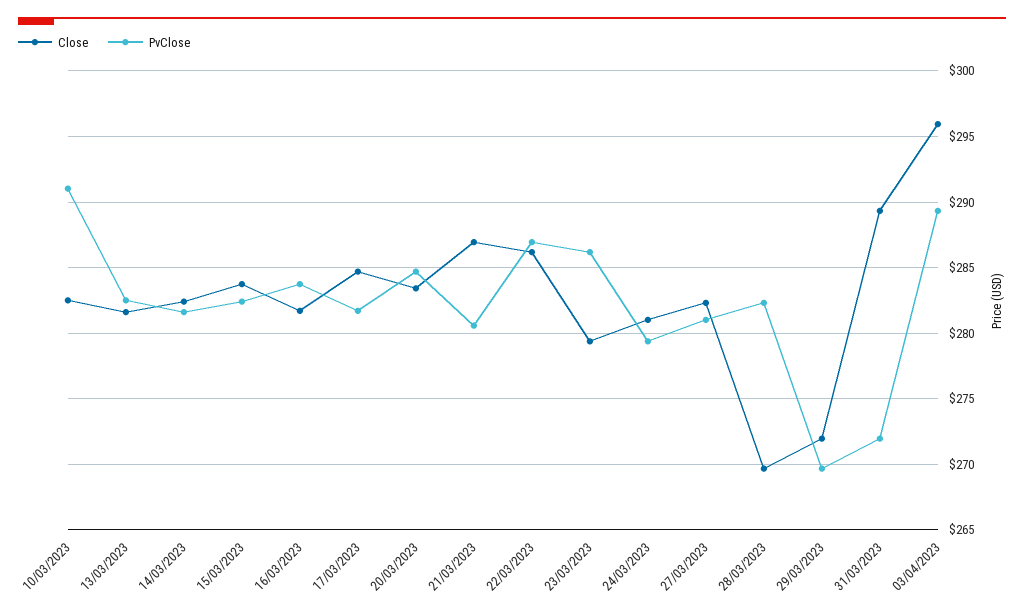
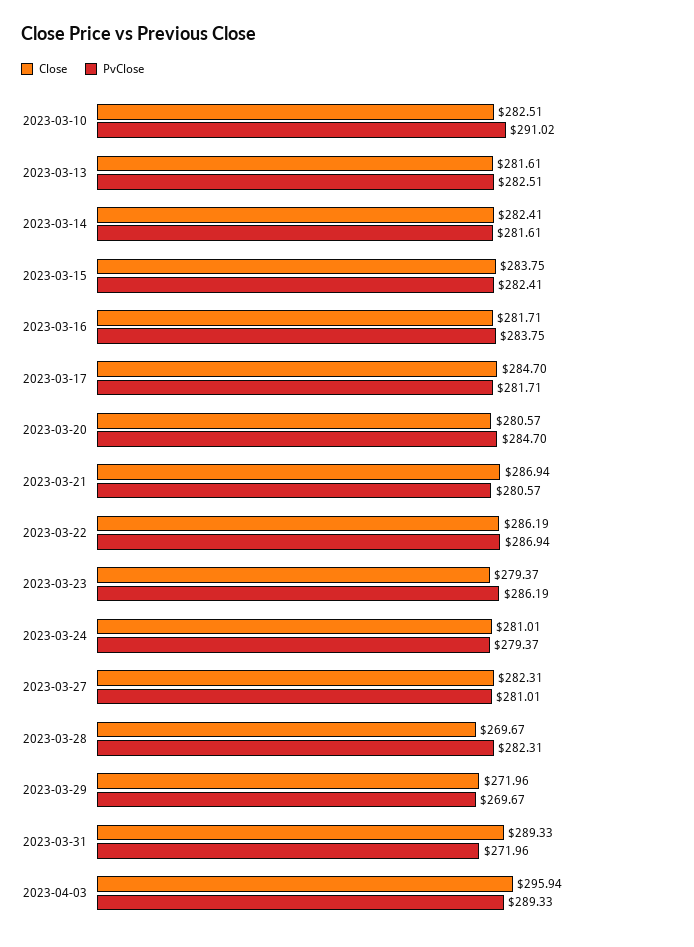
  {
    "Close": {
      "10/03/2023": 282.51,
      "13/03/2023": 281.61,
      "14/03/2023": 282.41,
      "15/03/2023": 283.75,
      "16/03/2023": 281.71,
      "17/03/2023": 284.7,
-     "20/03/2023": 283.5,
+     "20/03/2023": 280.57,
      "21/03/2023": 286.94,
      "22/03/2023": 286.19,
      "23/03/2023": 279.37,
      "24/03/2023": 281.01,
      "27/03/2023": 282.31,
      "28/03/2023": 269.67,
      "29/03/2023": 271.96,
      "31/03/2023": 289.33,
      "03/04/2023": 295.94
    },
    "PvClose": {
      "10/03/2023": 291.02,
      "13/03/2023": 282.51,
      "14/03/2023": 281.61,
      "15/03/2023": 282.41,
      "16/03/2023": 283.75,
      "17/03/2023": 281.71,
      "20/03/2023": 284.7,
      "21/03/2023": 280.57,
      "22/03/2023": 286.94,
      "23/03/2023": 286.19,
      "24/03/2023": 279.37,
      "27/03/2023": 281.01,
      "28/03/2023": 282.31,
      "29/03/2023": 269.67,
      "31/03/2023": 271.96,
      "03/04/2023": 289.33
    }
  }

